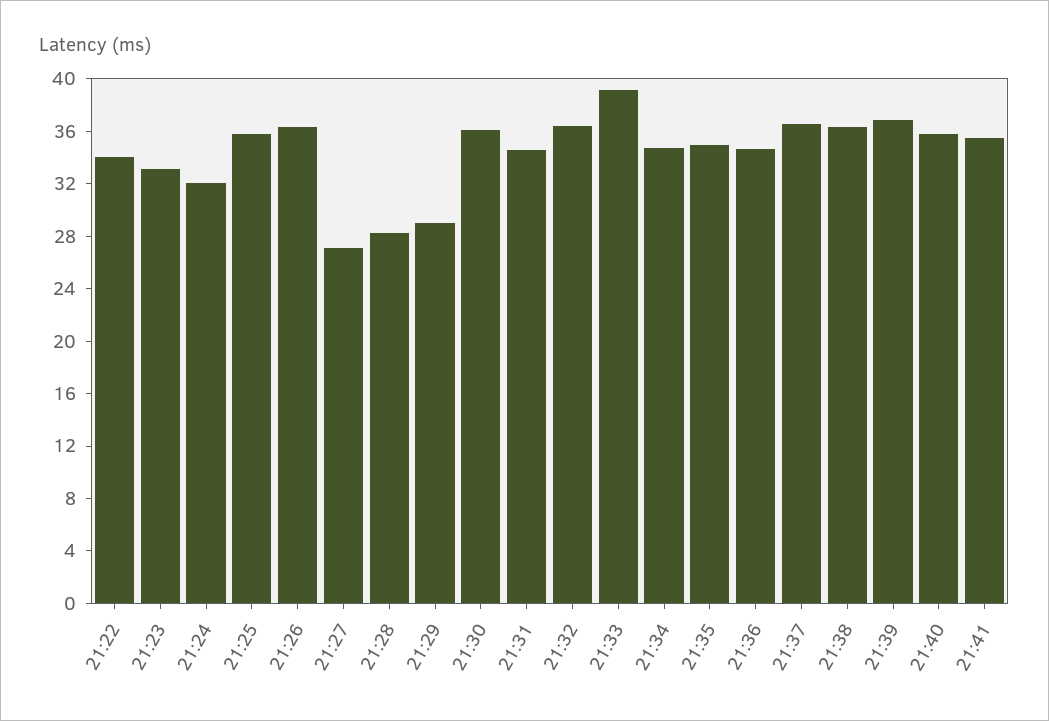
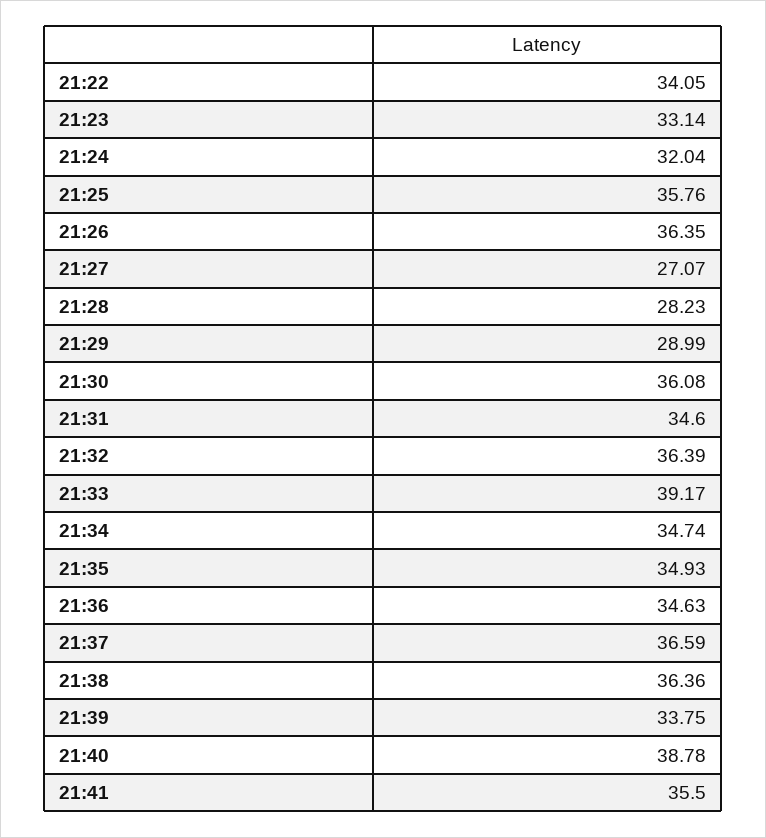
  {
    "21:22": 34.05,
    "21:23": 33.14,
    "21:24": 32.04,
    "21:25": 35.76,
    "21:26": 36.35,
    "21:27": 27.07,
    "21:28": 28.23,
    "21:29": 28.99,
    "21:30": 36.08,
    "21:31": 34.6,
    "21:32": 36.39,
    "21:33": 39.17,
    "21:34": 34.74,
    "21:35": 34.93,
    "21:36": 34.63,
    "21:37": 36.59,
    "21:38": 36.36,
-   "21:39": 37,
+   "21:39": 33.75,
-   "21:40": 36,
+   "21:40": 38.78,
    "21:41": 35.5
  }

